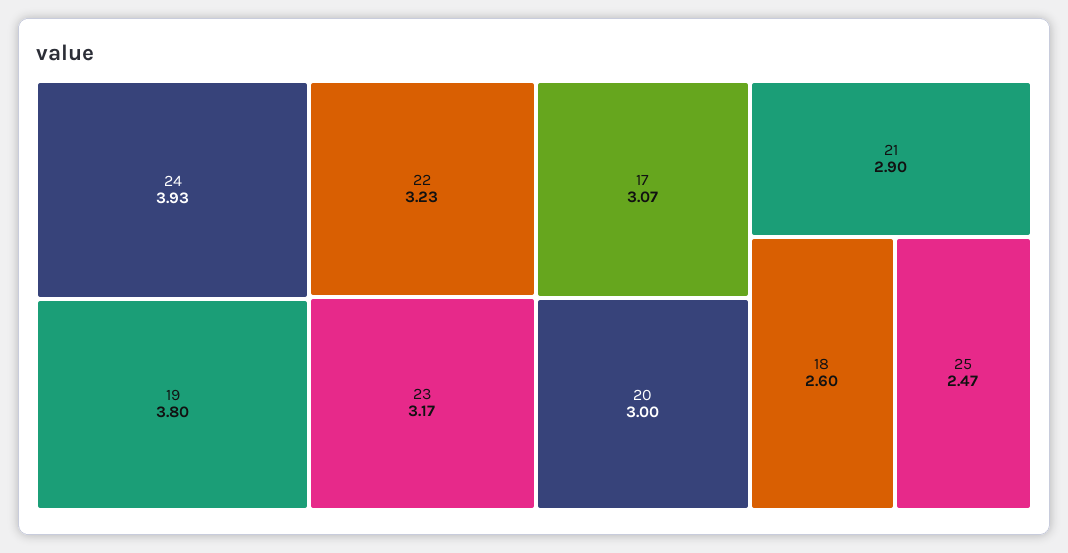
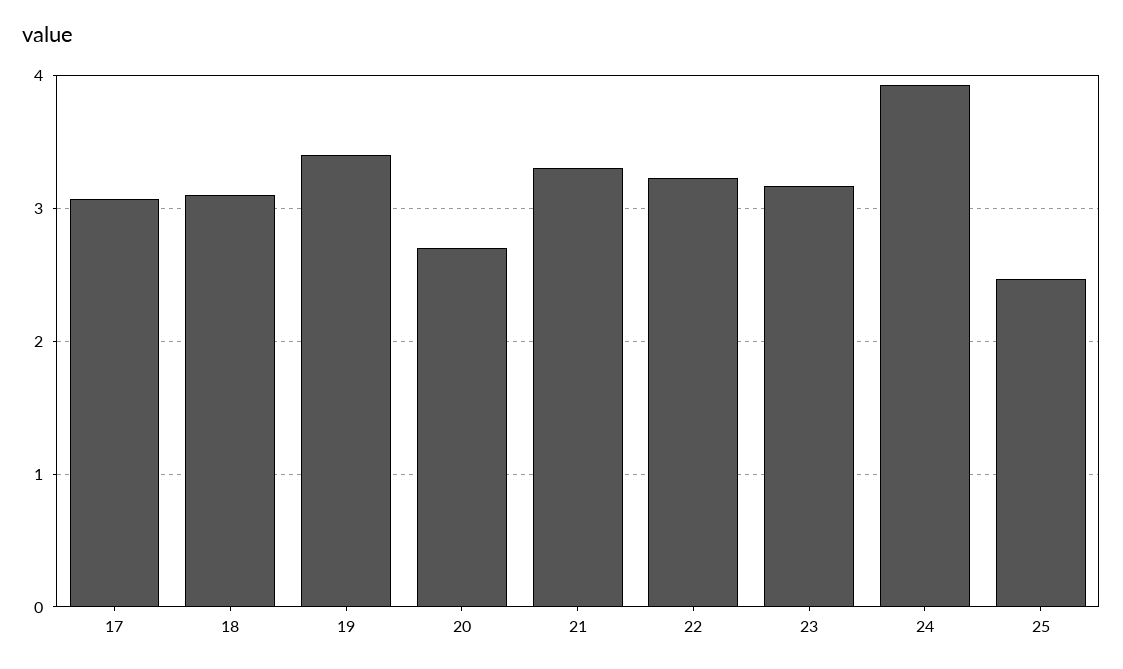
  {
    "24": 3.93,
-   "19": 3.8,
+   "19": 3.4,
    "22": 3.23,
    "23": 3.17,
    "17": 3.07,
-   "20": 3,
+   "20": 2.7,
-   "21": 2.9,
+   "21": 3.3,
-   "18": 2.6,
+   "18": 3.1,
    "25": 2.47
  }

